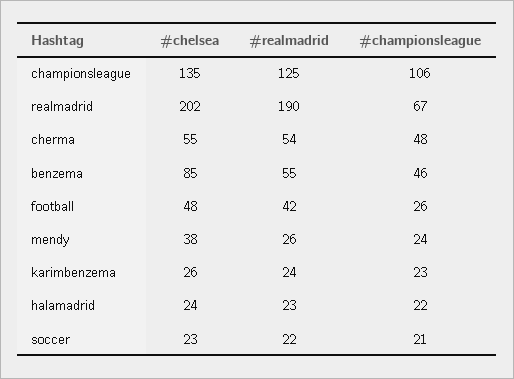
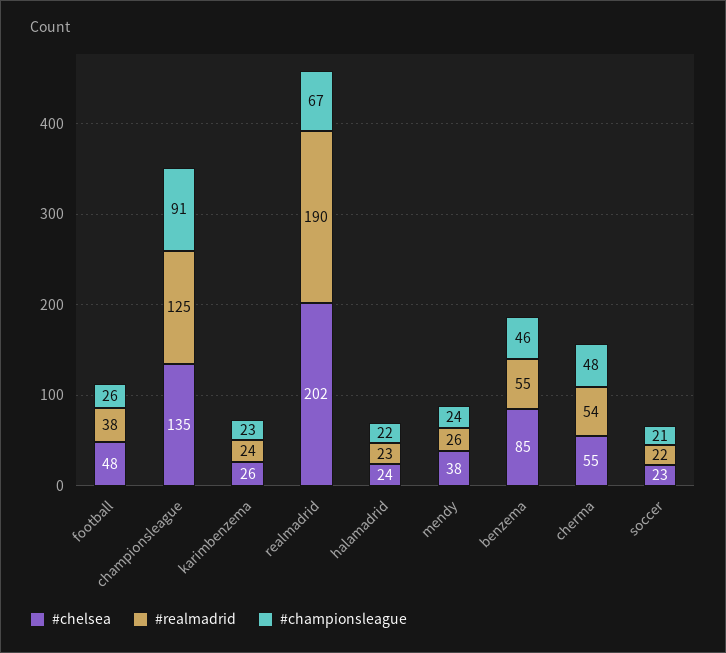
  {
    "#chelsea": {
      "championsleague": 135,
      "realmadrid": 202,
      "cherma": 55,
      "benzema": 85,
      "football": 48,
      "mendy": 38,
      "karimbenzema": 26,
      "halamadrid": 24,
      "soccer": 23
    },
    "#realmadrid": {
      "championsleague": 125,
      "realmadrid": 190,
      "cherma": 54,
      "benzema": 55,
-     "football": 42,
+     "football": 38,
      "mendy": 26,
      "karimbenzema": 24,
      "halamadrid": 23,
      "soccer": 22
    },
    "#championsleague": {
-     "championsleague": 106,
+     "championsleague": 91,
      "realmadrid": 67,
      "cherma": 48,
      "benzema": 46,
      "football": 26,
      "mendy": 24,
      "karimbenzema": 23,
      "halamadrid": 22,
      "soccer": 21
    }
  }

